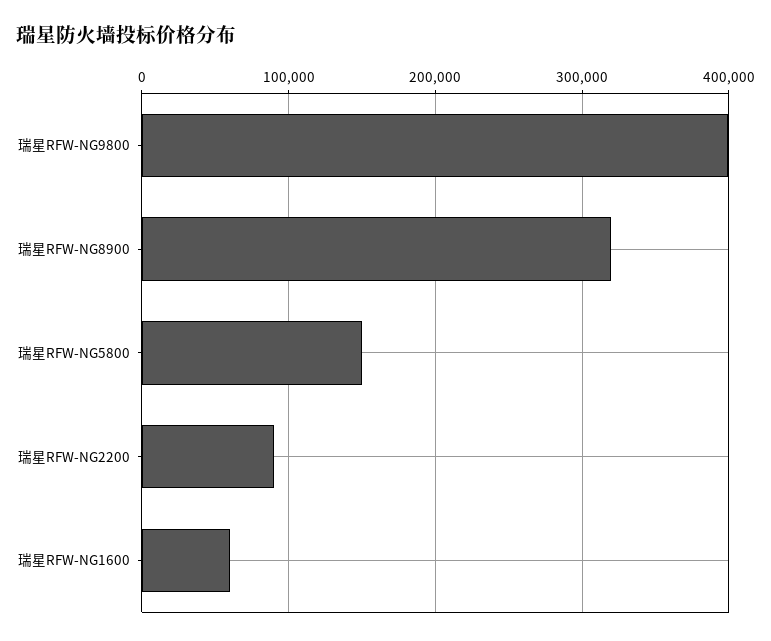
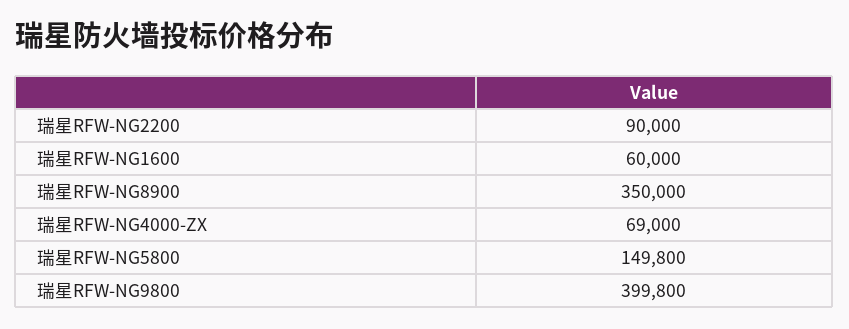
  {
    "瑞星RFW-NG9800": 399800,
-   "瑞星RFW-NG8900": 320000,
+   "瑞星RFW-NG8900": 350000,
    "瑞星RFW-NG5800": 149800,
    "瑞星RFW-NG2200": 90000,
-   "瑞星RFW-NG1600": 60000
+   "瑞星RFW-NG1600": 60000,
+   "瑞星RFW-NG4000-ZX": 69000
  }

